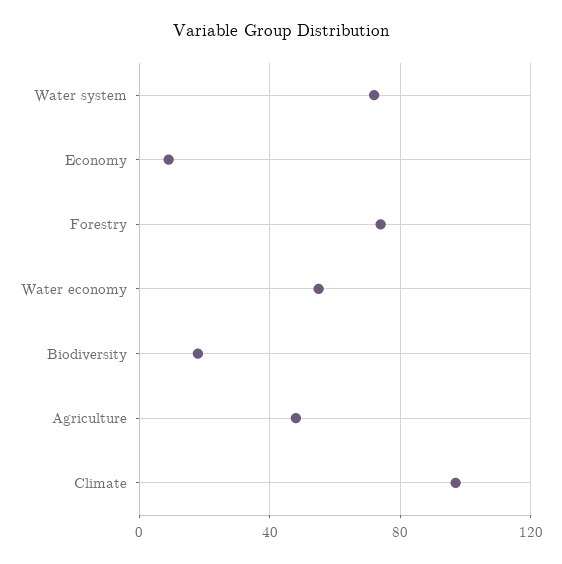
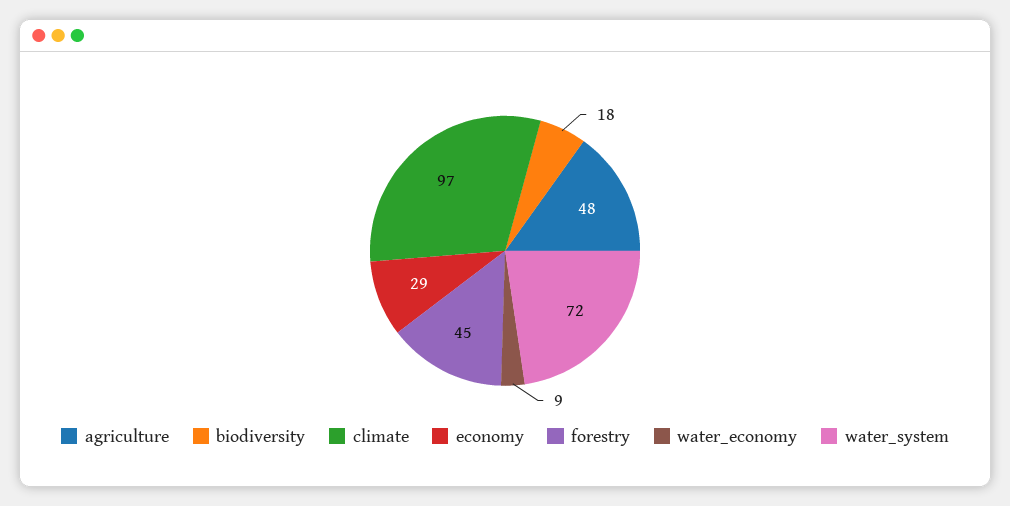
  {
    "Water system": 72,
-   "Economy": 10,
+   "Economy": 29,
-   "Forestry": 75,
+   "Forestry": 45,
-   "Water economy": 55,
+   "Water economy": 9,
    "Biodiversity": 18,
    "Agriculture": 48,
    "Climate": 97
  }

